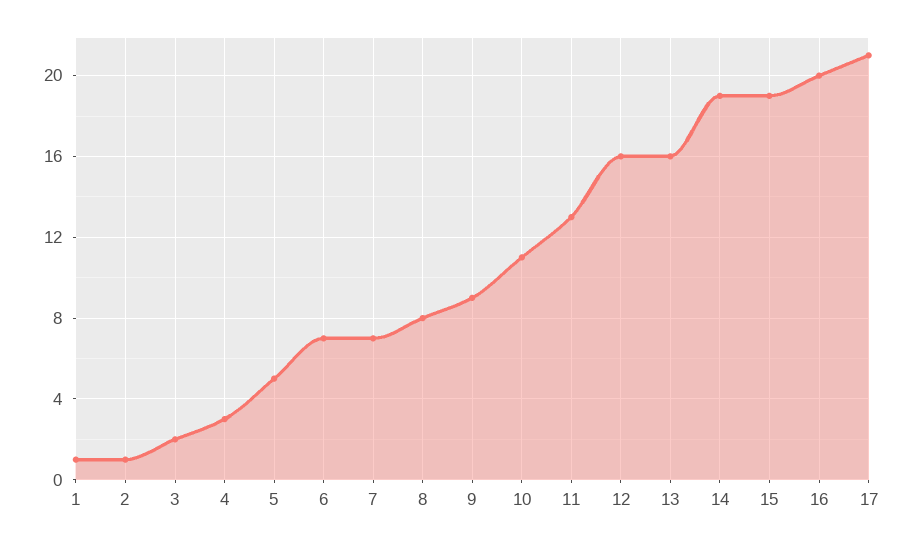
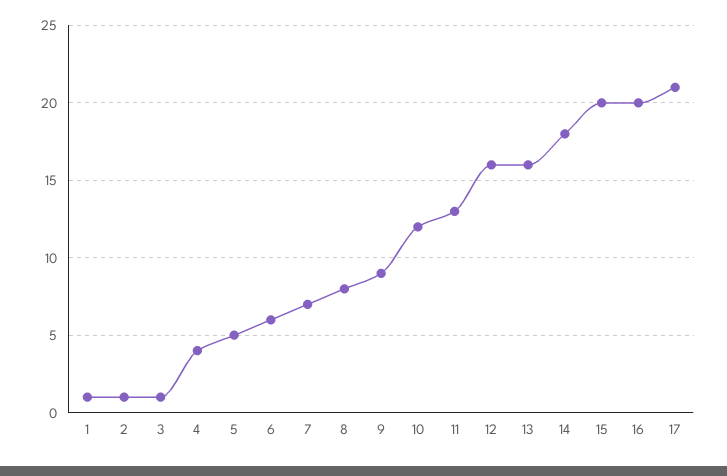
  {
    "1": 1,
    "2": 1,
-   "3": 2,
+   "3": 1,
-   "4": 3,
+   "4": 4,
    "5": 5,
-   "6": 7,
+   "6": 6,
    "7": 7,
    "8": 8,
    "9": 9,
-   "10": 11,
+   "10": 12,
    "11": 13,
    "12": 16,
    "13": 16,
-   "14": 19,
+   "14": 18,
-   "15": 19,
+   "15": 20,
    "16": 20,
    "17": 21
  }

